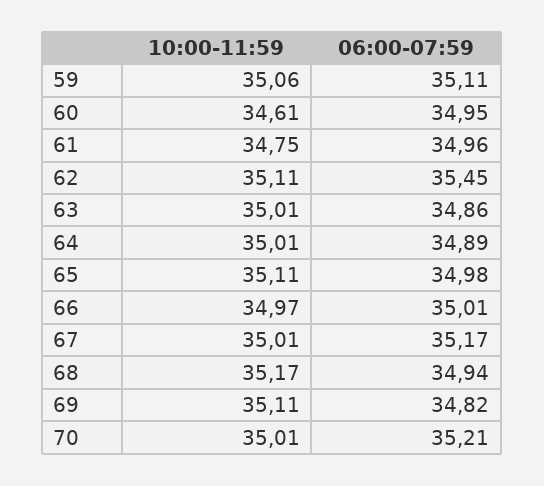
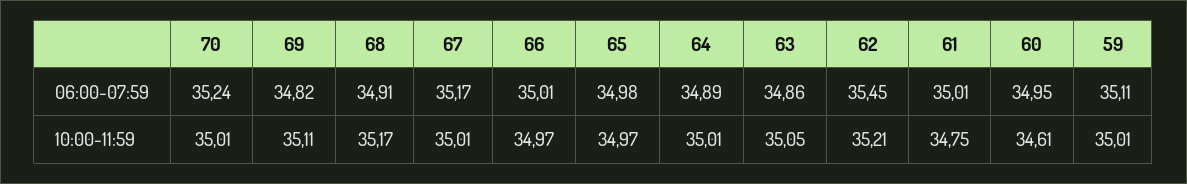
  {
    "10:00-11:59": {
-     "59": 35.06,
+     "59": 35.01,
      "60": 34.61,
      "61": 34.75,
-     "62": 35.11,
+     "62": 35.21,
-     "63": 35.01,
+     "63": 35.05,
      "64": 35.01,
-     "65": 35.11,
+     "65": 34.97,
      "66": 34.97,
      "67": 35.01,
      "68": 35.17,
      "69": 35.11,
      "70": 35.01
    },
    "06:00-07:59": {
      "59": 35.11,
      "60": 34.95,
-     "61": 34.96,
+     "61": 35.01,
      "62": 35.45,
      "63": 34.86,
      "64": 34.89,
      "65": 34.98,
      "66": 35.01,
      "67": 35.17,
-     "68": 34.94,
+     "68": 34.91,
      "69": 34.82,
-     "70": 35.21
+     "70": 35.24
    }
  }

